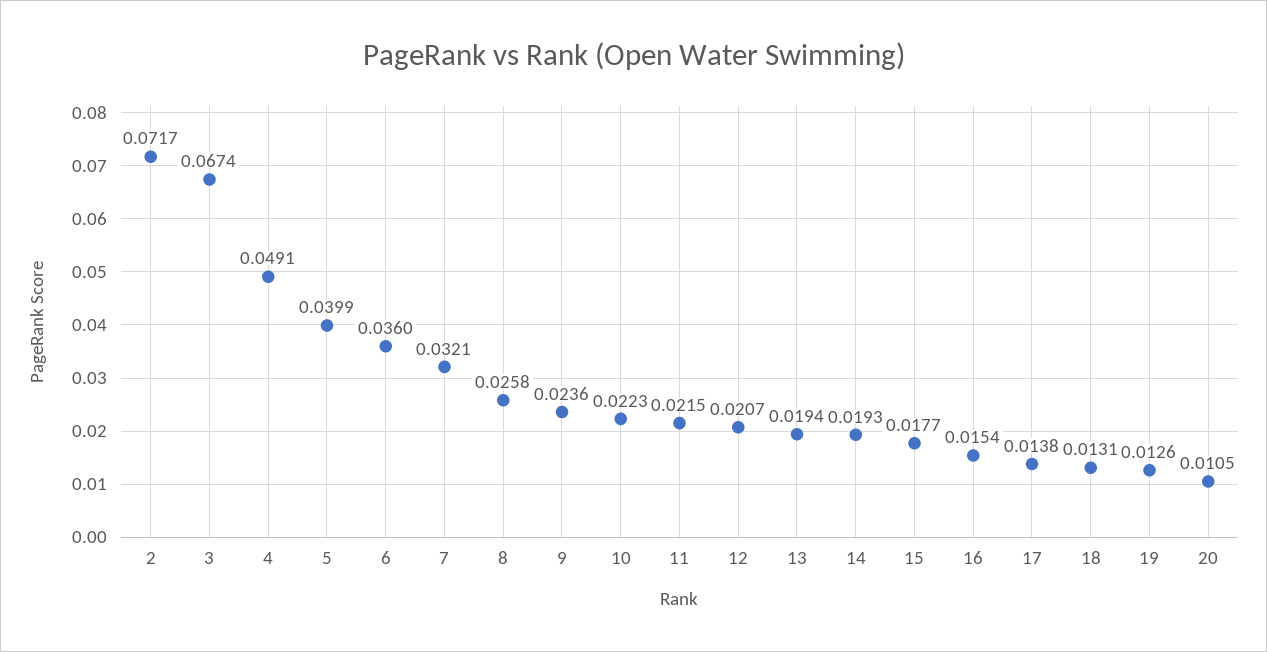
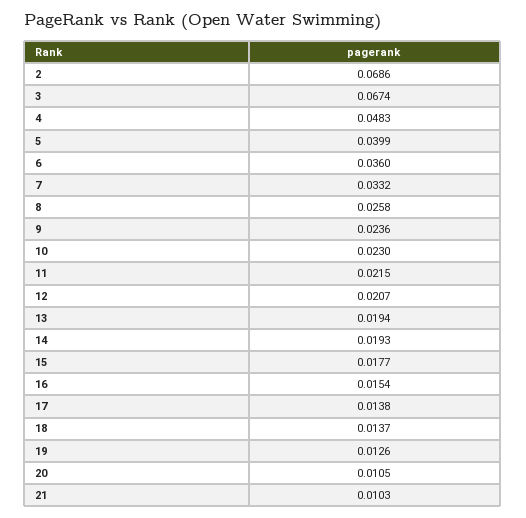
  {
-   "2": 0.0717,
+   "2": 0.0686,
    "3": 0.0674,
-   "4": 0.0491,
+   "4": 0.0483,
    "5": 0.0399,
    "6": 0.036,
-   "7": 0.0321,
+   "7": 0.0332,
    "8": 0.0258,
    "9": 0.0236,
-   "10": 0.0223,
+   "10": 0.023,
    "11": 0.0215,
    "12": 0.0207,
    "13": 0.0194,
    "14": 0.0193,
    "15": 0.0177,
    "16": 0.0154,
    "17": 0.0138,
-   "18": 0.0131,
+   "18": 0.0137,
    "19": 0.0126,
-   "20": 0.0105
+   "20": 0.0105,
+   "21": 0.0103
  }

